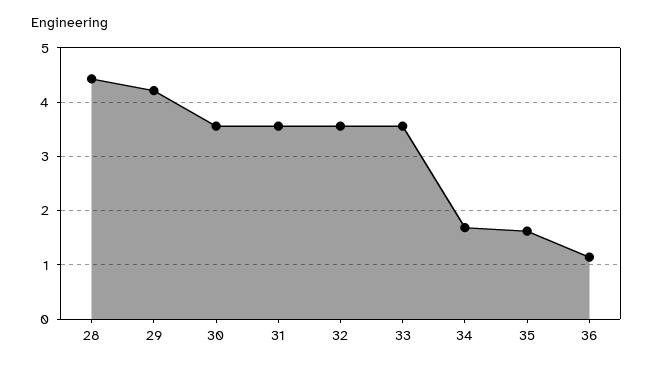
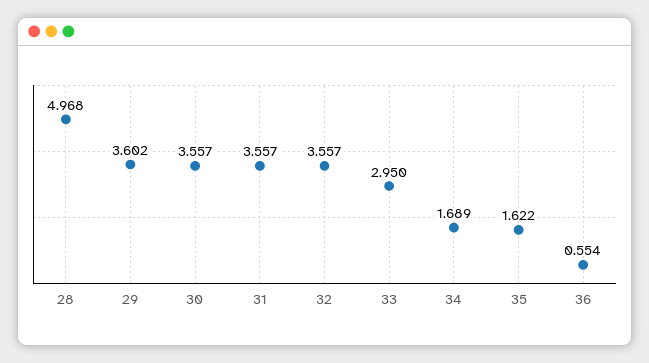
  {
-   "28": 4.4,
+   "28": 4.968,
-   "29": 4.2,
+   "29": 3.602,
    "30": 3.557,
    "31": 3.557,
    "32": 3.557,
-   "33": 3.6,
+   "33": 2.95,
    "34": 1.689,
    "35": 1.622,
-   "36": 1.2
+   "36": 0.554
  }

